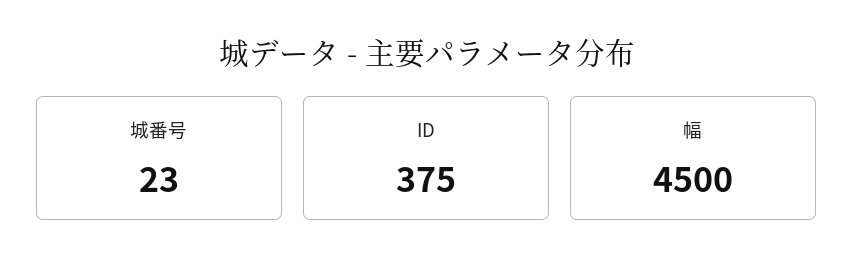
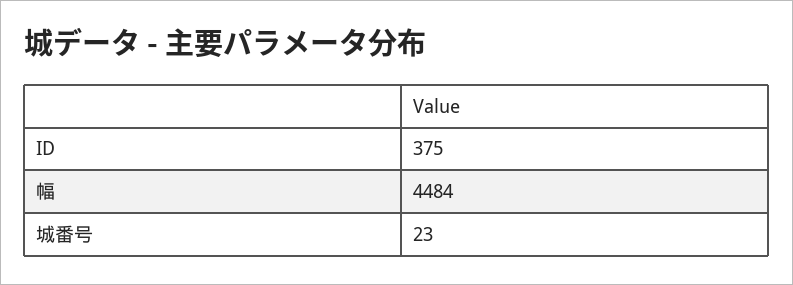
  {
    "城番号": 23,
    "ID": 375,
-   "幅": 4500
+   "幅": 4484
  }

